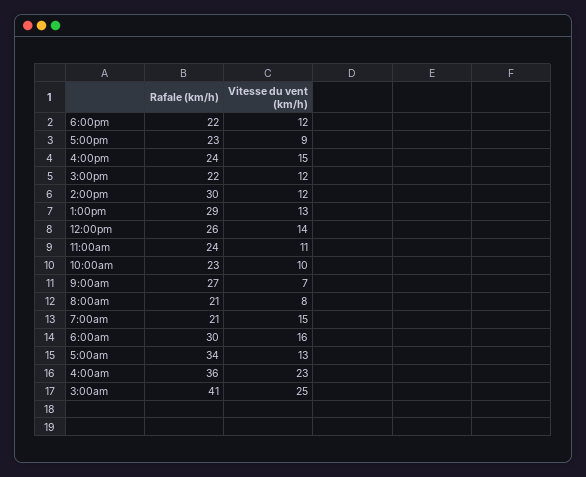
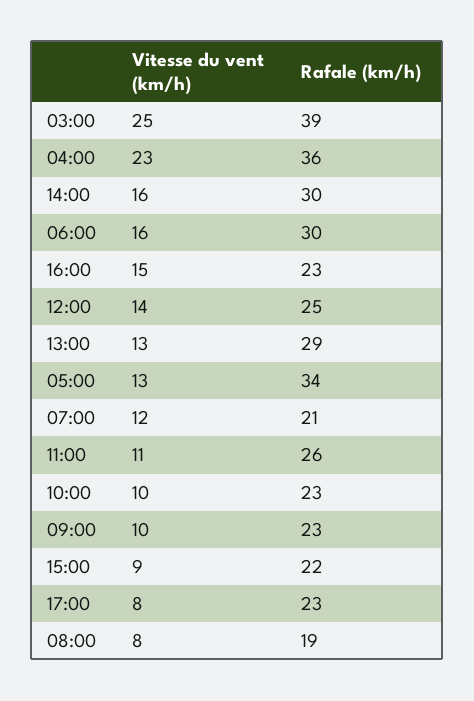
  {
    "Rafale (km/h)": {
-     "6:00pm": 22,
      "5:00pm": 23,
-     "4:00pm": 24,
+     "4:00pm": 23,
      "3:00pm": 22,
      "2:00pm": 30,
      "1:00pm": 29,
-     "12:00pm": 26,
+     "12:00pm": 25,
-     "11:00am": 24,
+     "11:00am": 26,
      "10:00am": 23,
-     "9:00am": 27,
+     "9:00am": 23,
-     "8:00am": 21,
+     "8:00am": 19,
      "7:00am": 21,
      "6:00am": 30,
      "5:00am": 34,
      "4:00am": 36,
-     "3:00am": 41
+     "3:00am": 39
    },
    "Vitesse du vent (km/h)": {
-     "6:00pm": 12,
-     "5:00pm": 9,
+     "5:00pm": 8,
      "4:00pm": 15,
-     "3:00pm": 12,
+     "3:00pm": 9,
-     "2:00pm": 12,
+     "2:00pm": 16,
      "1:00pm": 13,
      "12:00pm": 14,
      "11:00am": 11,
      "10:00am": 10,
-     "9:00am": 7,
+     "9:00am": 10,
      "8:00am": 8,
-     "7:00am": 15,
+     "7:00am": 12,
      "6:00am": 16,
      "5:00am": 13,
      "4:00am": 23,
      "3:00am": 25
    }
  }

